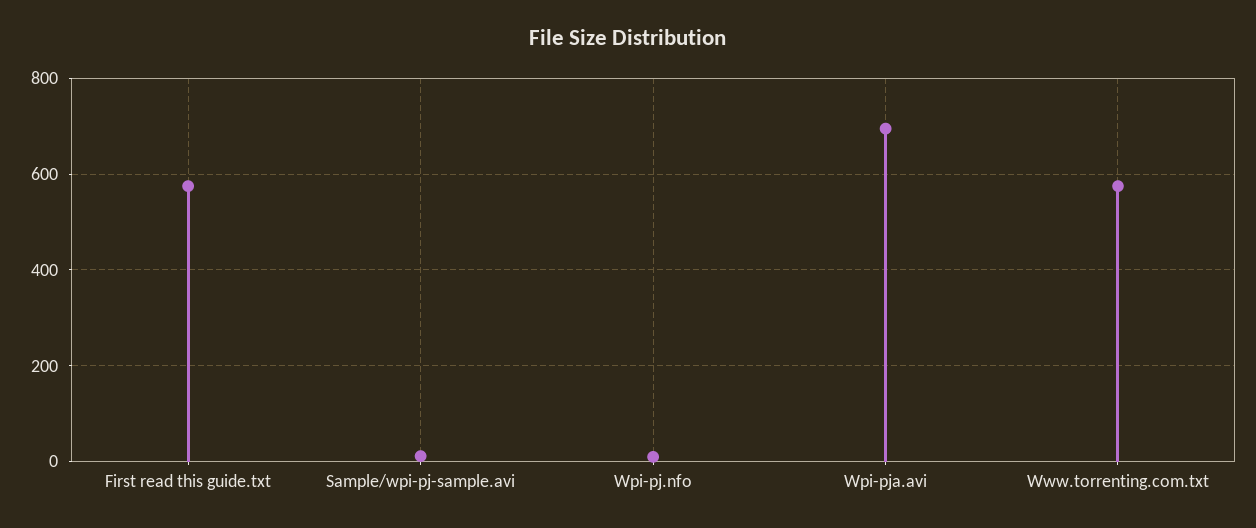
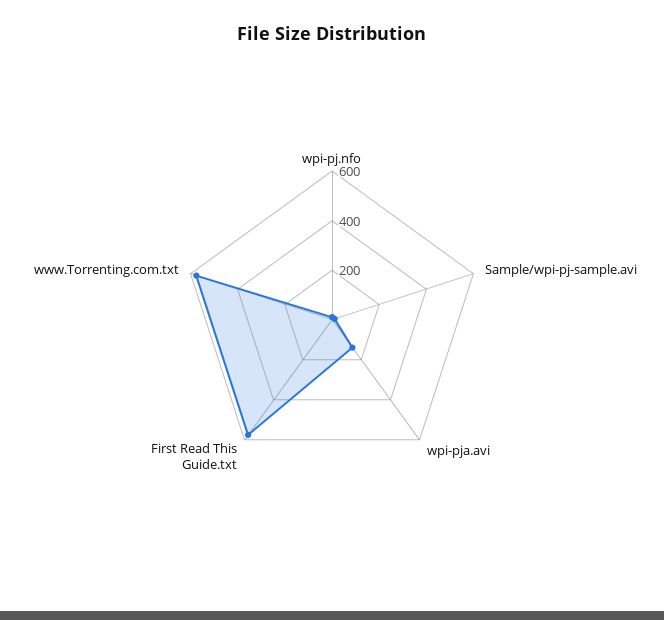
  {
    "First read this guide.txt": 580,
    "Sample/wpi-pj-sample.avi": 20,
    "Wpi-pj.nfo": 20,
-   "Wpi-pja.avi": 700,
+   "Wpi-pja.avi": 150,
    "Www.torrenting.com.txt": 580
  }

